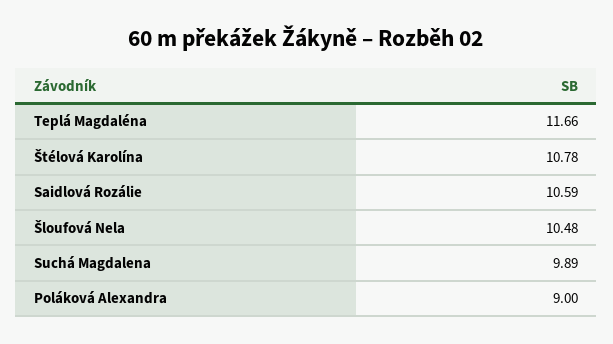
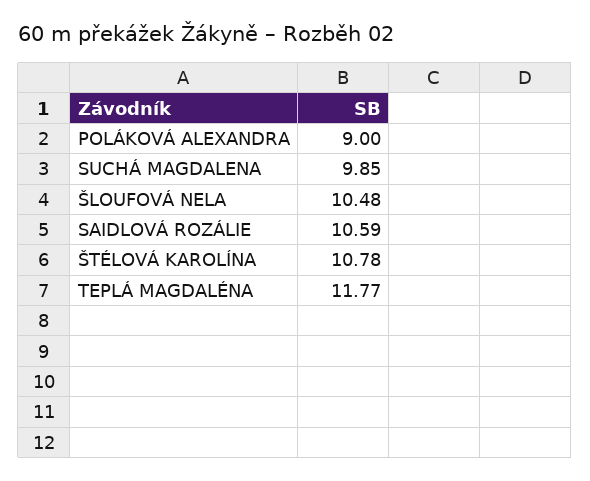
  {
-   "Teplá Magdaléna": 11.66,
+   "Teplá Magdaléna": 11.77,
    "Štélová Karolína": 10.78,
    "Saidlová Rozálie": 10.59,
    "Šloufová Nela": 10.48,
-   "Suchá Magdalena": 9.89,
+   "Suchá Magdalena": 9.85,
    "Poláková Alexandra": 9
  }

